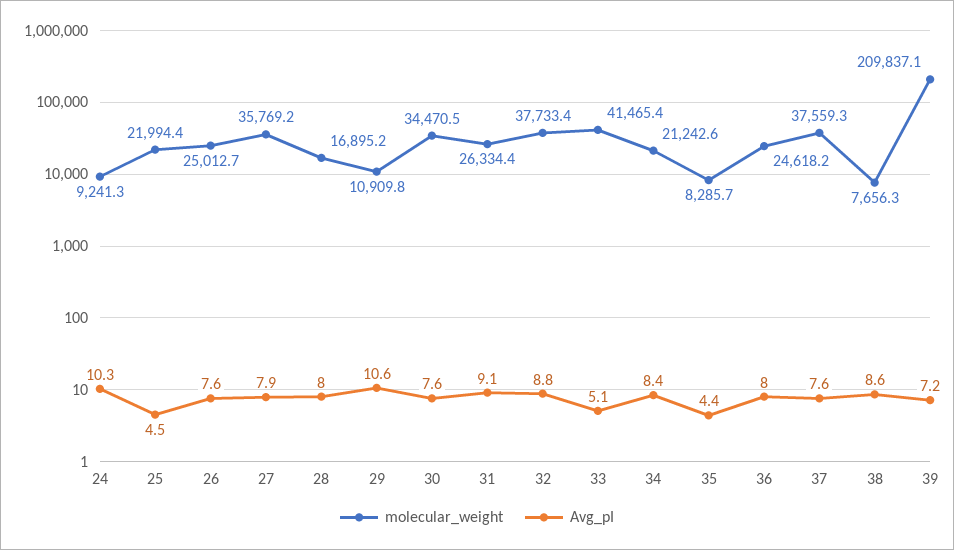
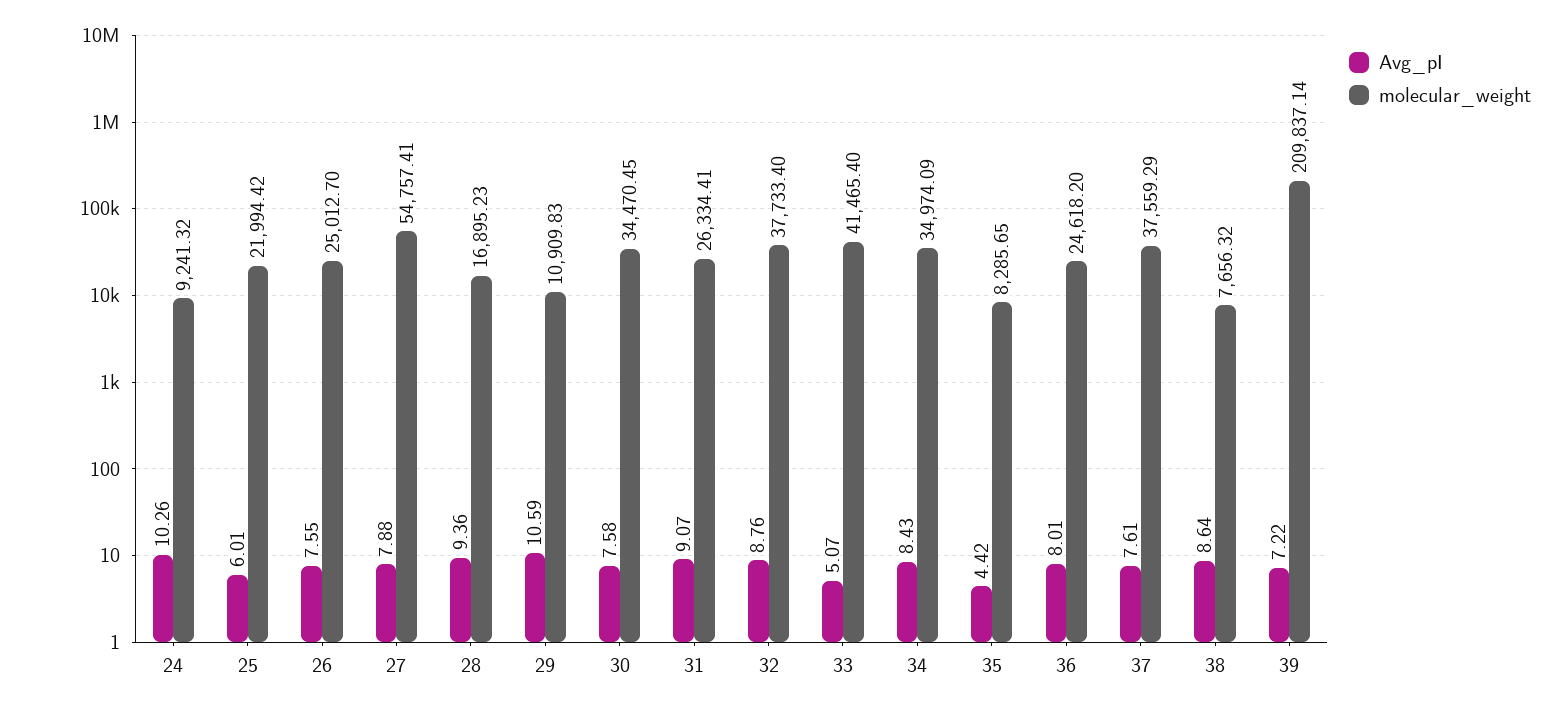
  {
    "molecular_weight": {
      "24": 9241.32,
      "25": 21994.42,
      "26": 25012.7,
-     "27": 35769.2,
+     "27": 54757.41,
      "28": 16895.23,
      "29": 10909.83,
      "30": 34470.45,
      "31": 26334.41,
      "32": 37733.4,
      "33": 41465.4,
-     "34": 21242.6,
+     "34": 34974.09,
      "35": 8285.65,
      "36": 24618.2,
      "37": 37559.29,
      "38": 7656.32,
      "39": 209837.14
    },
    "Avg_pI": {
      "24": 10.26,
-     "25": 4.5,
+     "25": 6.01,
      "26": 7.55,
      "27": 7.88,
-     "28": 8,
+     "28": 9.36,
      "29": 10.59,
      "30": 7.58,
      "31": 9.07,
      "32": 8.76,
      "33": 5.07,
      "34": 8.43,
      "35": 4.42,
      "36": 8.01,
      "37": 7.61,
      "38": 8.64,
      "39": 7.22
    }
  }

